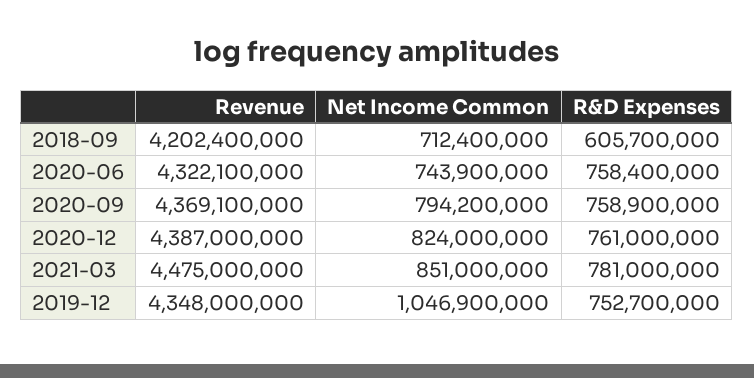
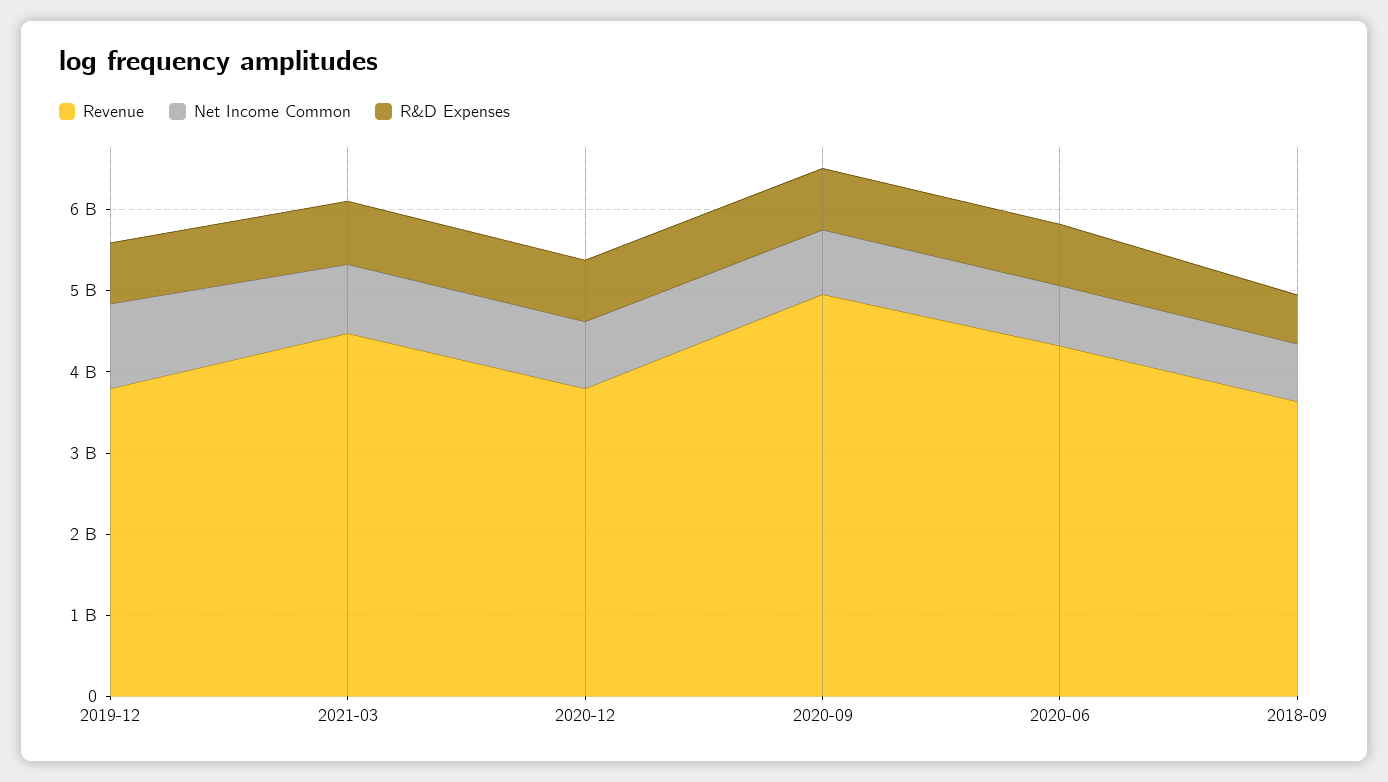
  {
    "Revenue": {
-     "2018-09": 4202400000,
+     "2018-09": 3600000000,
      "2020-06": 4322100000,
-     "2020-09": 4369100000,
+     "2020-09": 5000000000,
-     "2020-12": 4387000000,
+     "2020-12": 3800000000,
      "2021-03": 4475000000,
-     "2019-12": 4348000000
+     "2019-12": 3800000000
    },
    "Net Income Common": {
      "2018-09": 712400000,
      "2020-06": 743900000,
      "2020-09": 794200000,
      "2020-12": 824000000,
      "2021-03": 851000000,
      "2019-12": 1046900000
    },
    "R&D Expenses": {
      "2018-09": 605700000,
      "2020-06": 758400000,
      "2020-09": 758900000,
      "2020-12": 761000000,
      "2021-03": 781000000,
      "2019-12": 752700000
    }
  }

